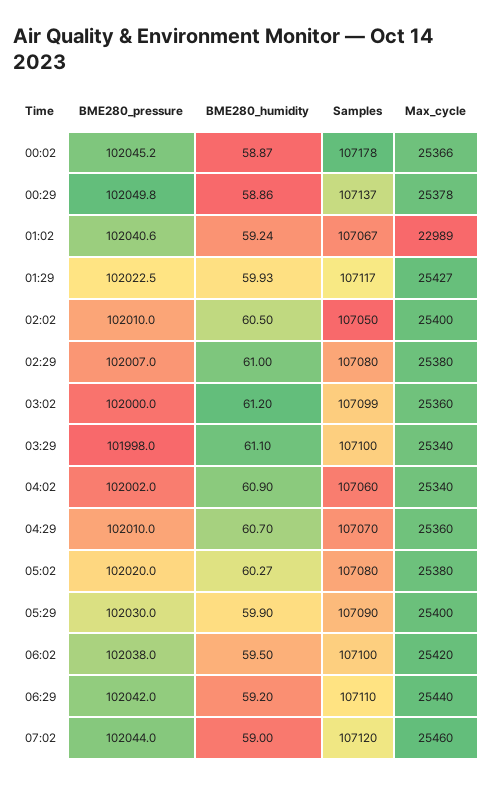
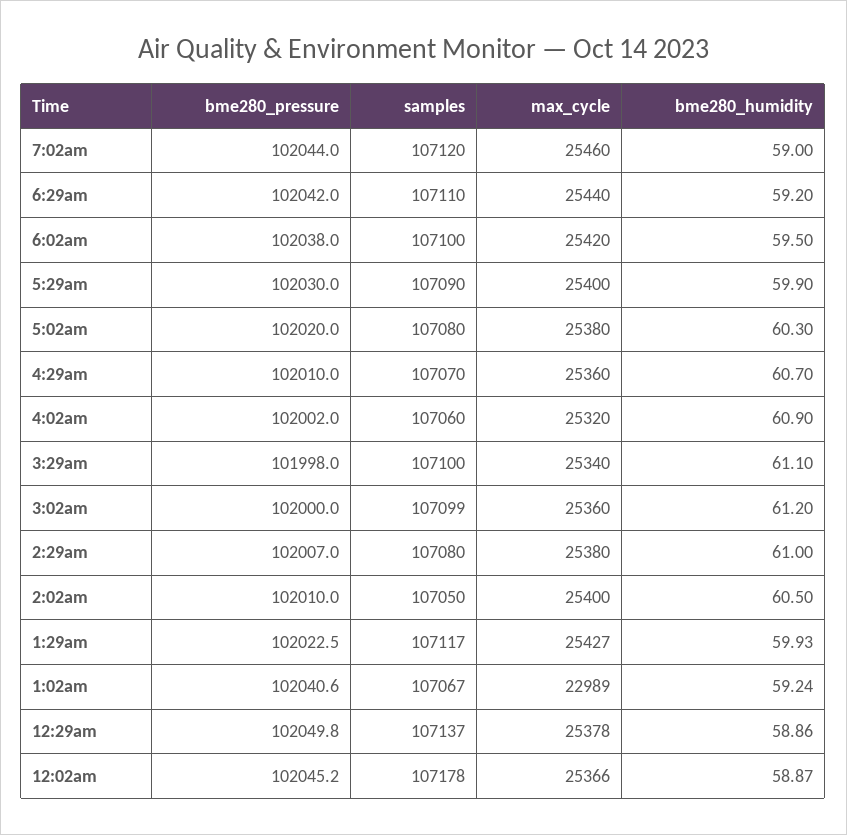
  {
    "BME280_pressure": {
      "00:02": 102045.2,
      "00:29": 102049.8,
      "01:02": 102040.6,
      "01:29": 102022.5,
      "02:02": 102010,
      "02:29": 102007,
      "03:02": 102000,
      "03:29": 101998,
      "04:02": 102002,
      "04:29": 102010,
      "05:02": 102020,
      "05:29": 102030,
      "06:02": 102038,
      "06:29": 102042,
      "07:02": 102044
    },
    "BME280_humidity": {
      "00:02": 58.87,
      "00:29": 58.86,
      "01:02": 59.24,
      "01:29": 59.93,
      "02:02": 60.5,
      "02:29": 61,
      "03:02": 61.2,
      "03:29": 61.1,
      "04:02": 60.9,
      "04:29": 60.7,
-     "05:02": 60.27,
+     "05:02": 60.3,
      "05:29": 59.9,
      "06:02": 59.5,
      "06:29": 59.2,
      "07:02": 59
    },
    "Samples": {
      "00:02": 107178,
      "00:29": 107137,
      "01:02": 107067,
      "01:29": 107117,
      "02:02": 107050,
      "02:29": 107080,
      "03:02": 107099,
      "03:29": 107100,
      "04:02": 107060,
      "04:29": 107070,
      "05:02": 107080,
      "05:29": 107090,
      "06:02": 107100,
      "06:29": 107110,
      "07:02": 107120
    },
    "Max_cycle": {
      "00:02": 25366,
      "00:29": 25378,
      "01:02": 22989,
      "01:29": 25427,
      "02:02": 25400,
      "02:29": 25380,
      "03:02": 25360,
      "03:29": 25340,
-     "04:02": 25340,
+     "04:02": 25320,
      "04:29": 25360,
      "05:02": 25380,
      "05:29": 25400,
      "06:02": 25420,
      "06:29": 25440,
      "07:02": 25460
    }
  }

